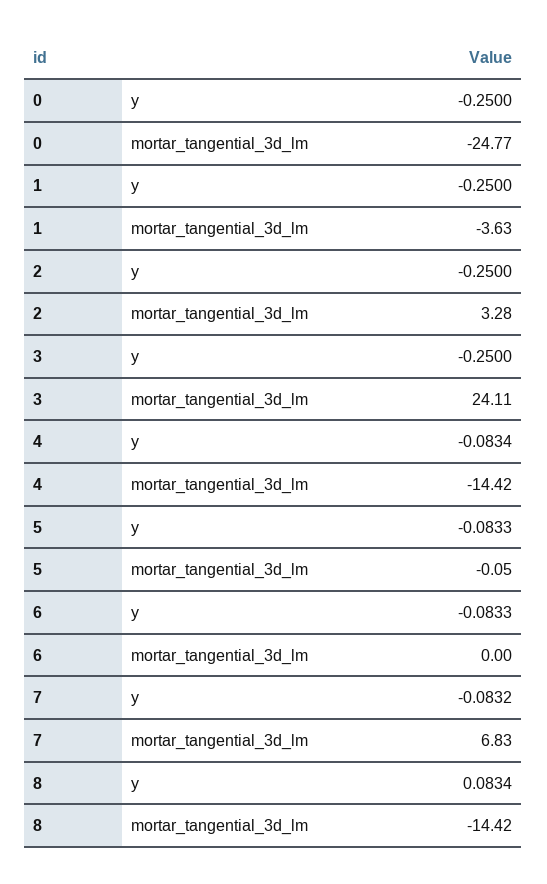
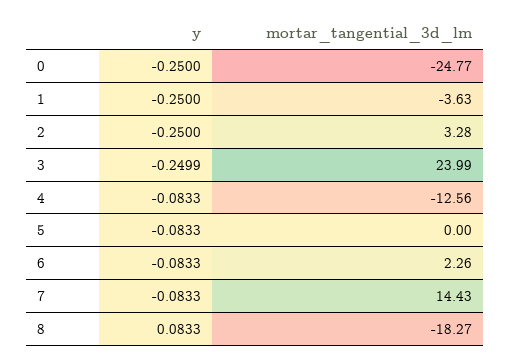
  {
    "0": {
      "y": -0.25,
      "mortar_tangential_3d_lm": -24.77
    },
    "1": {
      "y": -0.25,
      "mortar_tangential_3d_lm": -3.63
    },
    "2": {
      "y": -0.25,
      "mortar_tangential_3d_lm": 3.28
    },
    "3": {
-     "y": -0.25,
+     "y": -0.2499,
-     "mortar_tangential_3d_lm": 24.11
+     "mortar_tangential_3d_lm": 23.99
    },
    "4": {
-     "y": -0.0834,
+     "y": -0.0833,
-     "mortar_tangential_3d_lm": -14.42
+     "mortar_tangential_3d_lm": -12.56
    },
    "5": {
      "y": -0.0833,
-     "mortar_tangential_3d_lm": -0.05
+     "mortar_tangential_3d_lm": 0
    },
    "6": {
      "y": -0.0833,
-     "mortar_tangential_3d_lm": 0
+     "mortar_tangential_3d_lm": 2.26
    },
    "7": {
-     "y": -0.0832,
+     "y": -0.0833,
-     "mortar_tangential_3d_lm": 6.83
+     "mortar_tangential_3d_lm": 14.43
    },
    "8": {
-     "y": 0.0834,
+     "y": 0.0833,
-     "mortar_tangential_3d_lm": -14.42
+     "mortar_tangential_3d_lm": -18.27
    }
  }

